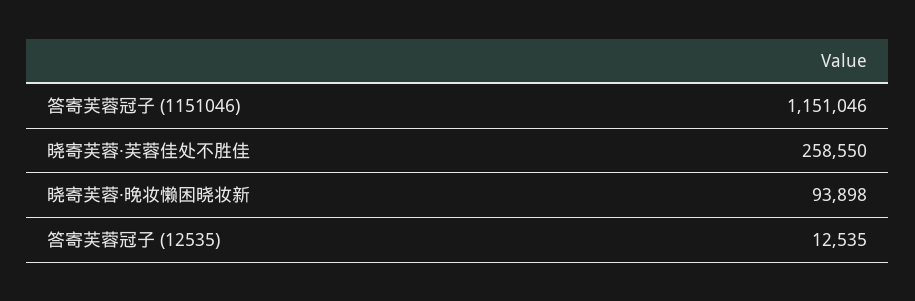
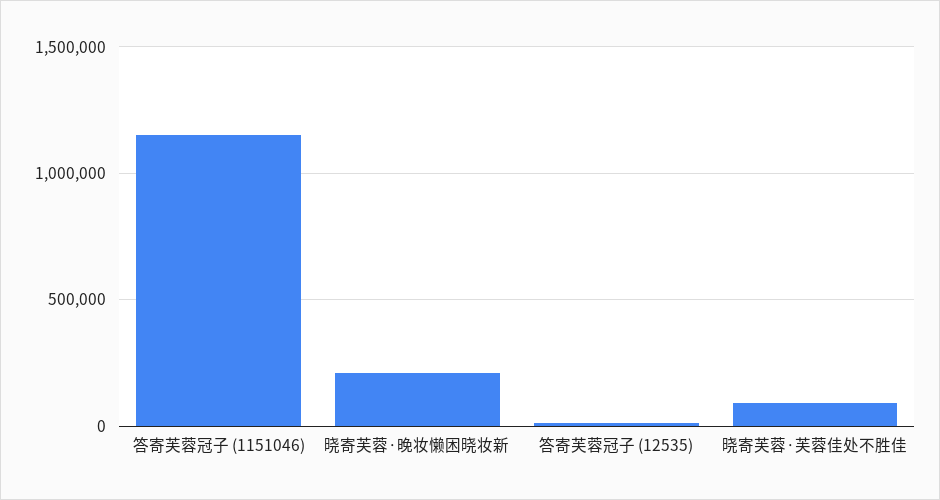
  {
    "答寄芙蓉冠子 (1151046)": 1151046,
-   "晓寄芙蓉·芙蓉佳处不胜佳": 258550,
+   "晓寄芙蓉·芙蓉佳处不胜佳": 100000,
-   "晓寄芙蓉·晚妆懒困晓妆新": 93898,
+   "晓寄芙蓉·晚妆懒困晓妆新": 200000,
    "答寄芙蓉冠子 (12535)": 12535
  }

